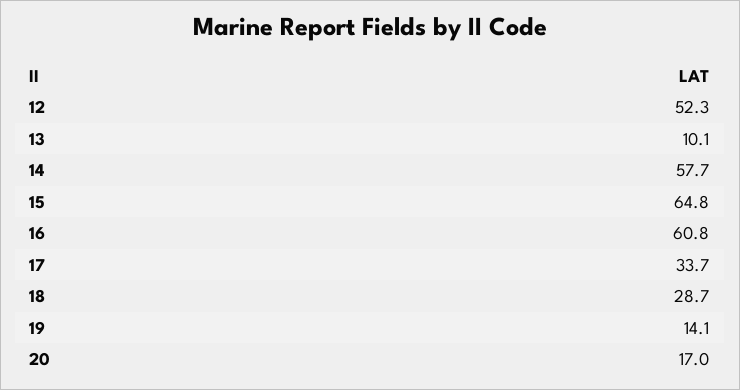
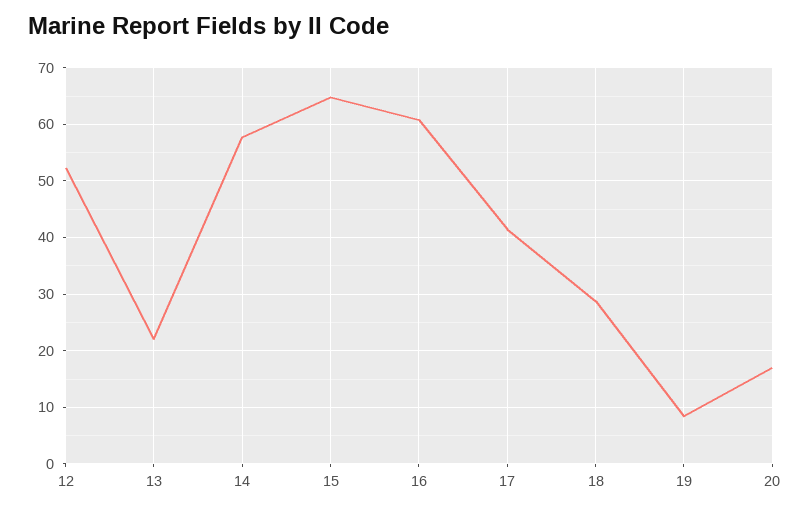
  {
    "12": 52.3,
-   "13": 10.1,
+   "13": 22,
    "14": 57.7,
    "15": 64.8,
    "16": 60.8,
-   "17": 33.7,
+   "17": 42,
    "18": 28.7,
-   "19": 14.1,
+   "19": 8,
    "20": 17
  }

